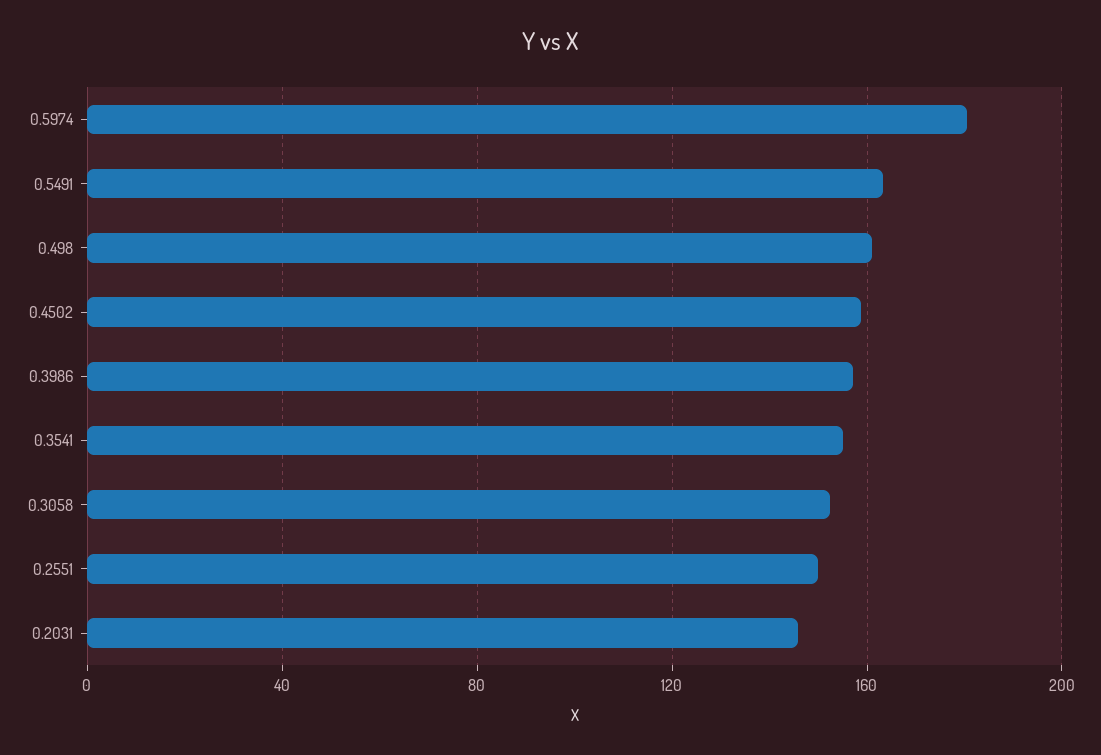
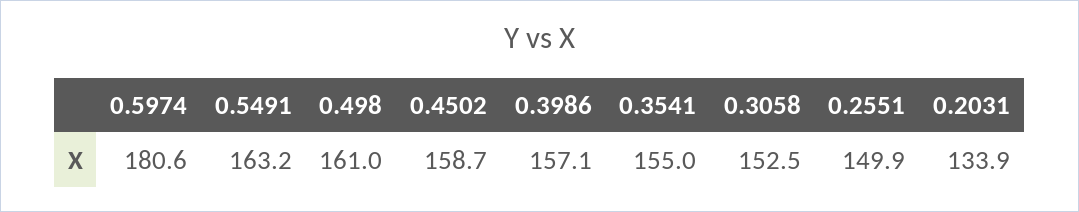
  {
    "0.5974": 180.6,
    "0.5491": 163.2,
    "0.498": 161,
    "0.4502": 158.7,
    "0.3986": 157.1,
    "0.3541": 155,
    "0.3058": 152.5,
    "0.2551": 149.9,
-   "0.2031": 145
+   "0.2031": 133.9
  }

